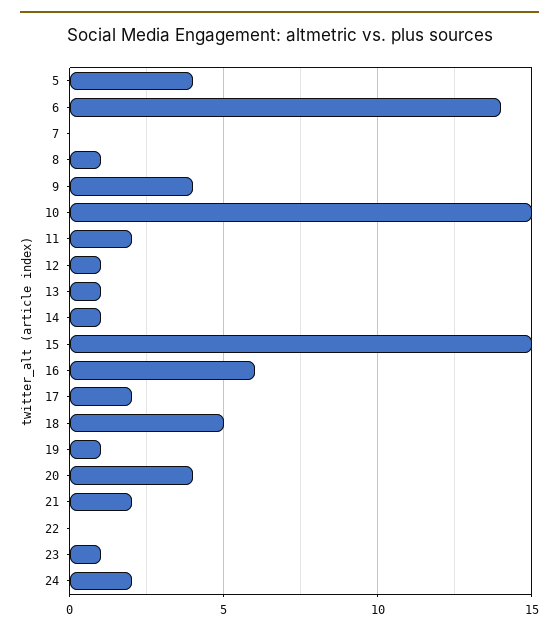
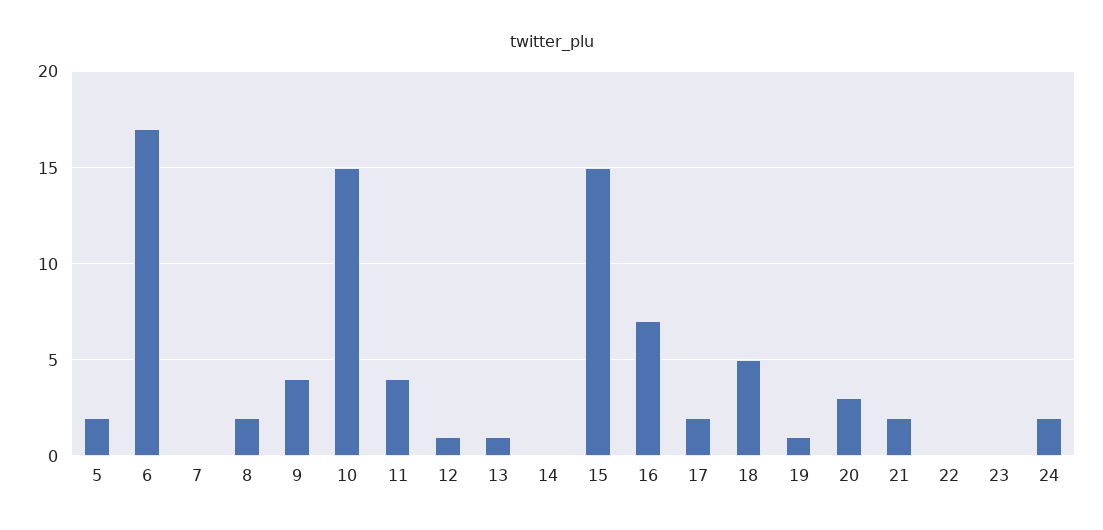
  {
-   "5": 4,
+   "5": 2,
-   "6": 14,
+   "6": 17,
    "7": 0,
-   "8": 1,
+   "8": 2,
    "9": 4,
    "10": 15,
-   "11": 2,
+   "11": 4,
    "12": 1,
    "13": 1,
-   "14": 1,
+   "14": 0,
    "15": 15,
-   "16": 6,
+   "16": 7,
    "17": 2,
    "18": 5,
    "19": 1,
-   "20": 4,
+   "20": 3,
    "21": 2,
    "22": 0,
-   "23": 1,
+   "23": 0,
    "24": 2
  }

